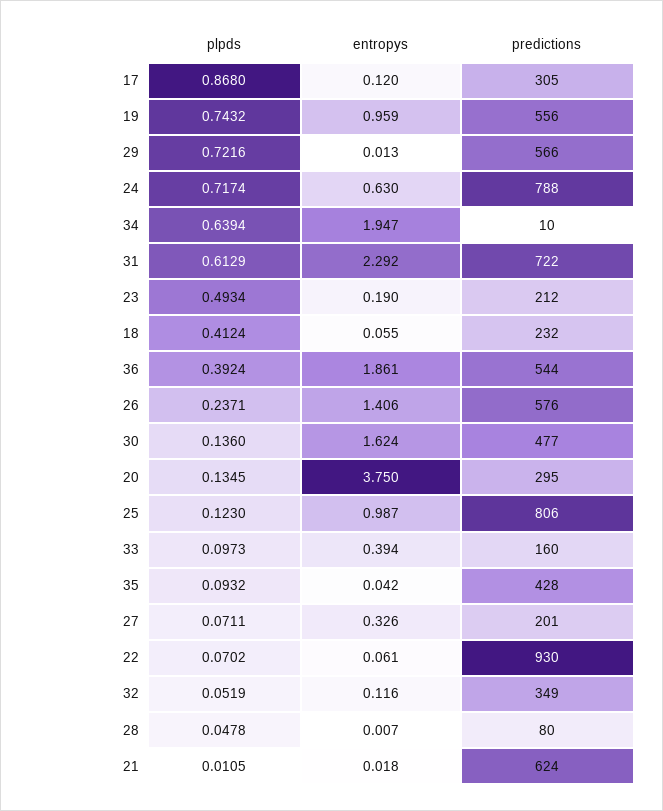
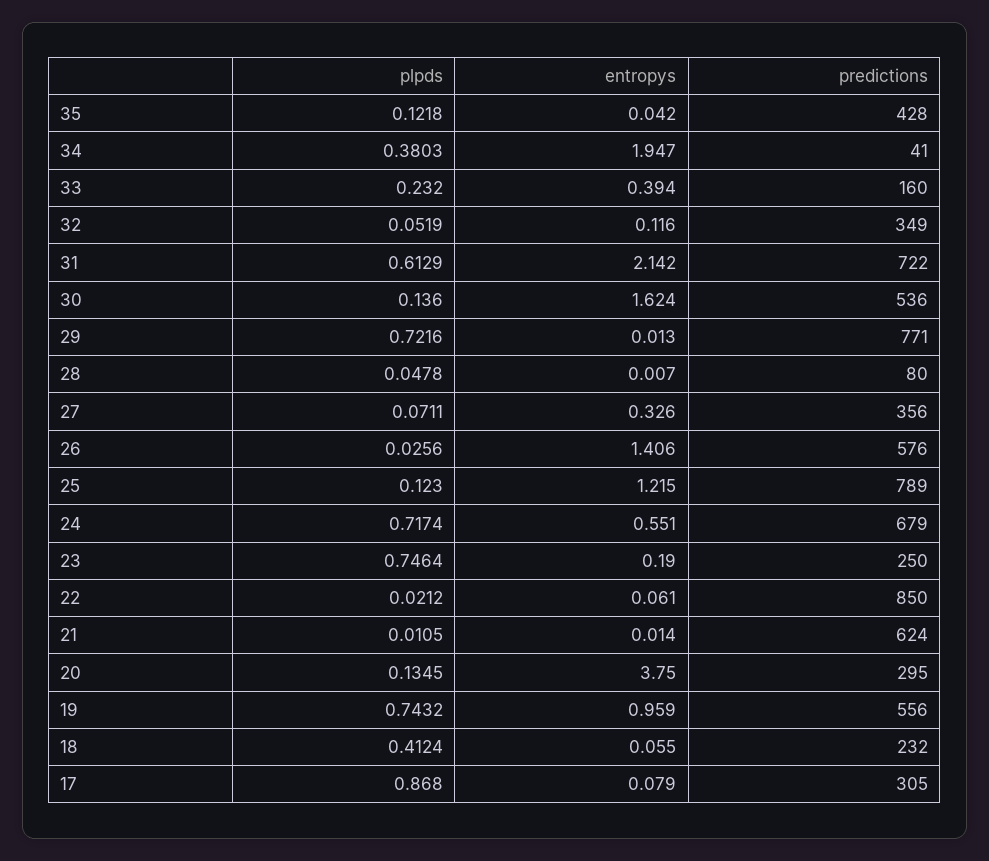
  {
    "plpds": {
      "17": 0.868,
      "19": 0.7432,
      "29": 0.7216,
      "24": 0.7174,
-     "34": 0.6394,
+     "34": 0.3803,
      "31": 0.6129,
-     "23": 0.4934,
+     "23": 0.7464,
      "18": 0.4124,
-     "36": 0.3924,
-     "26": 0.2371,
+     "26": 0.0256,
      "30": 0.136,
      "20": 0.1345,
      "25": 0.123,
-     "33": 0.0973,
+     "33": 0.232,
-     "35": 0.0932,
+     "35": 0.1218,
      "27": 0.0711,
-     "22": 0.0702,
+     "22": 0.0212,
      "32": 0.0519,
      "28": 0.0478,
      "21": 0.0105
    },
    "entropys": {
-     "17": 0.12,
+     "17": 0.079,
      "19": 0.959,
      "29": 0.013,
-     "24": 0.63,
+     "24": 0.551,
      "34": 1.947,
-     "31": 2.292,
+     "31": 2.142,
      "23": 0.19,
      "18": 0.055,
-     "36": 1.861,
      "26": 1.406,
      "30": 1.624,
      "20": 3.75,
-     "25": 0.987,
+     "25": 1.215,
      "33": 0.394,
      "35": 0.042,
      "27": 0.326,
      "22": 0.061,
      "32": 0.116,
      "28": 0.007,
-     "21": 0.018
+     "21": 0.014
    },
    "predictions": {
      "17": 305,
      "19": 556,
-     "29": 566,
+     "29": 771,
-     "24": 788,
+     "24": 679,
-     "34": 10,
+     "34": 41,
      "31": 722,
-     "23": 212,
+     "23": 250,
      "18": 232,
-     "36": 544,
      "26": 576,
-     "30": 477,
+     "30": 536,
      "20": 295,
-     "25": 806,
+     "25": 789,
      "33": 160,
      "35": 428,
-     "27": 201,
+     "27": 356,
-     "22": 930,
+     "22": 850,
      "32": 349,
      "28": 80,
      "21": 624
    }
  }

